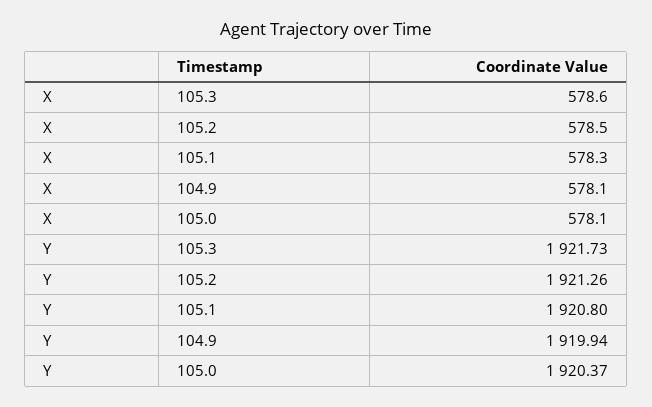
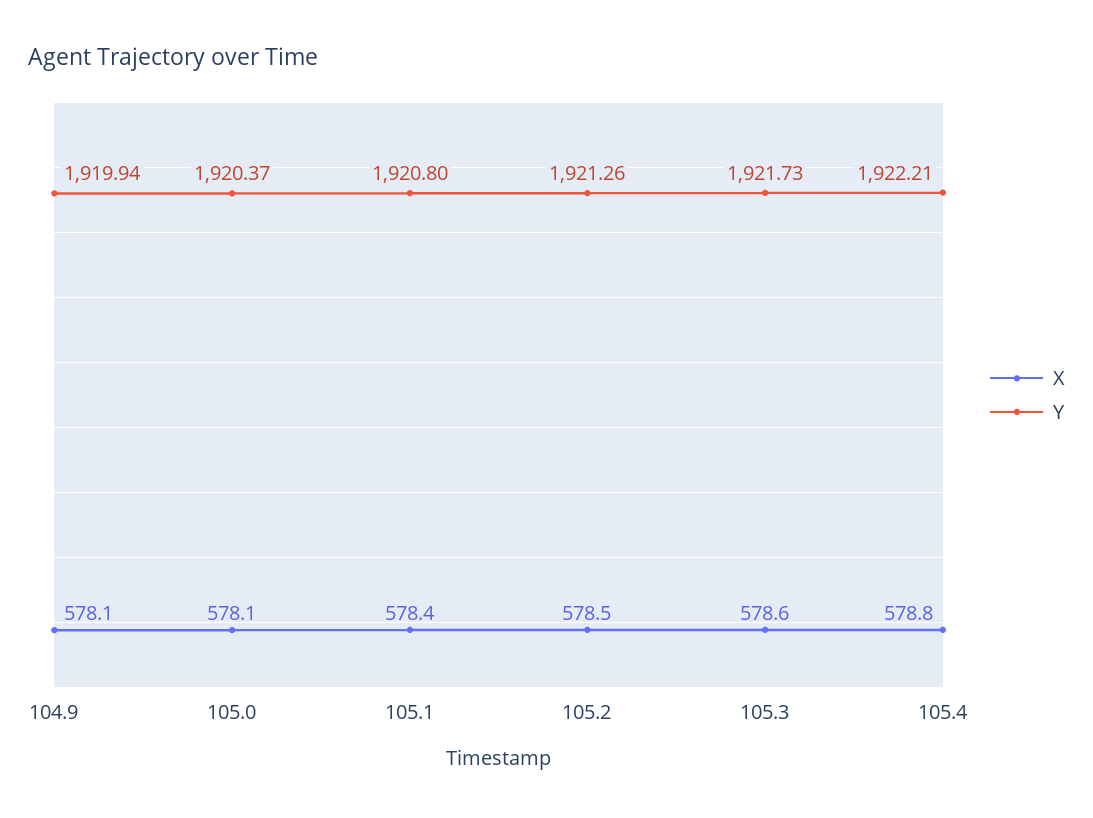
  {
    "X": {
      "105.3": 578.6,
      "105.2": 578.5,
-     "105.1": 578.3,
+     "105.1": 578.4,
      "104.9": 578.1,
-     "105.0": 578.1
+     "105.0": 578.1,
+     "105.4": 578.8
    },
    "Y": {
      "105.3": 1921.73,
      "105.2": 1921.26,
      "105.1": 1920.8,
      "104.9": 1919.94,
-     "105.0": 1920.37
+     "105.0": 1920.37,
+     "105.4": 1922.21
    }
  }

